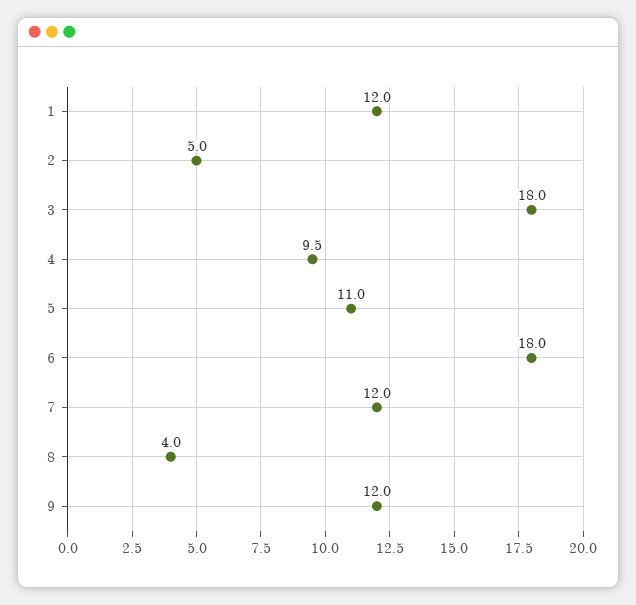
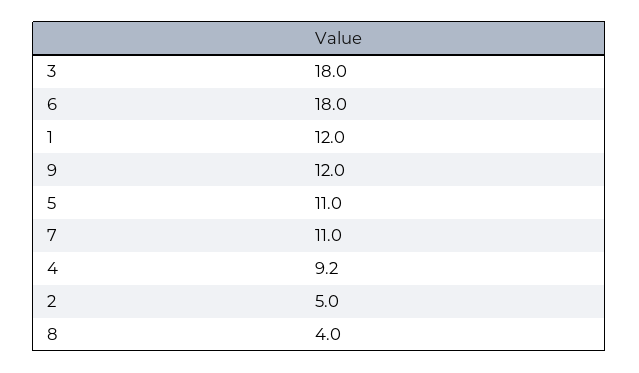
  {
    "1": 12,
    "2": 5,
    "3": 18,
-   "4": 9.5,
+   "4": 9.2,
    "5": 11,
    "6": 18,
-   "7": 12,
+   "7": 11,
    "8": 4,
    "9": 12
  }

